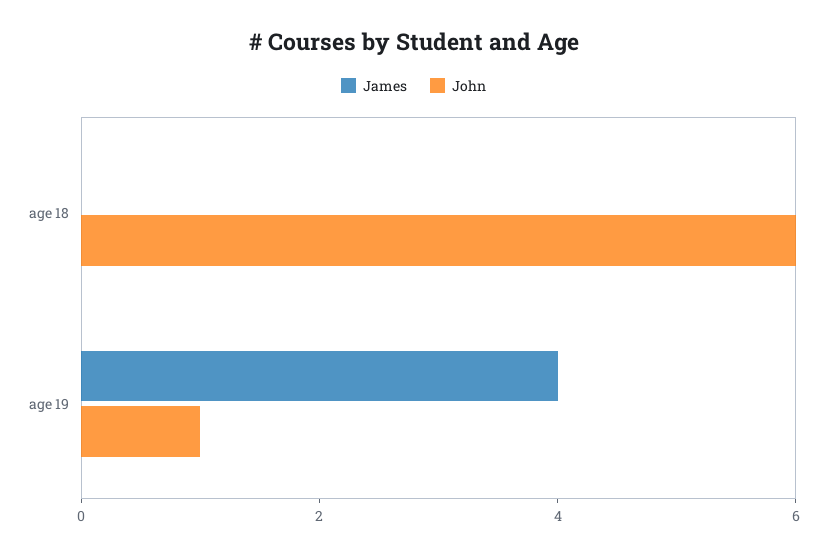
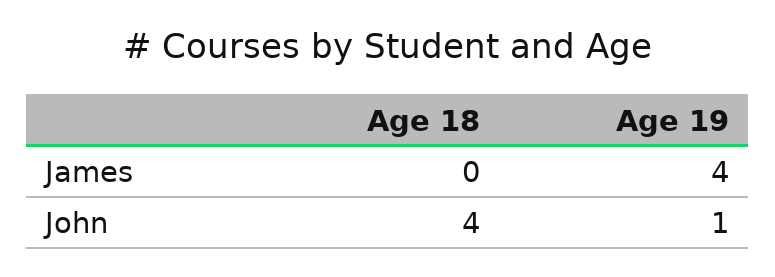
  {
    "James": {
      "age 18": 0,
      "age 19": 4
    },
    "John": {
-     "age 18": 6,
+     "age 18": 4,
      "age 19": 1
    }
  }

